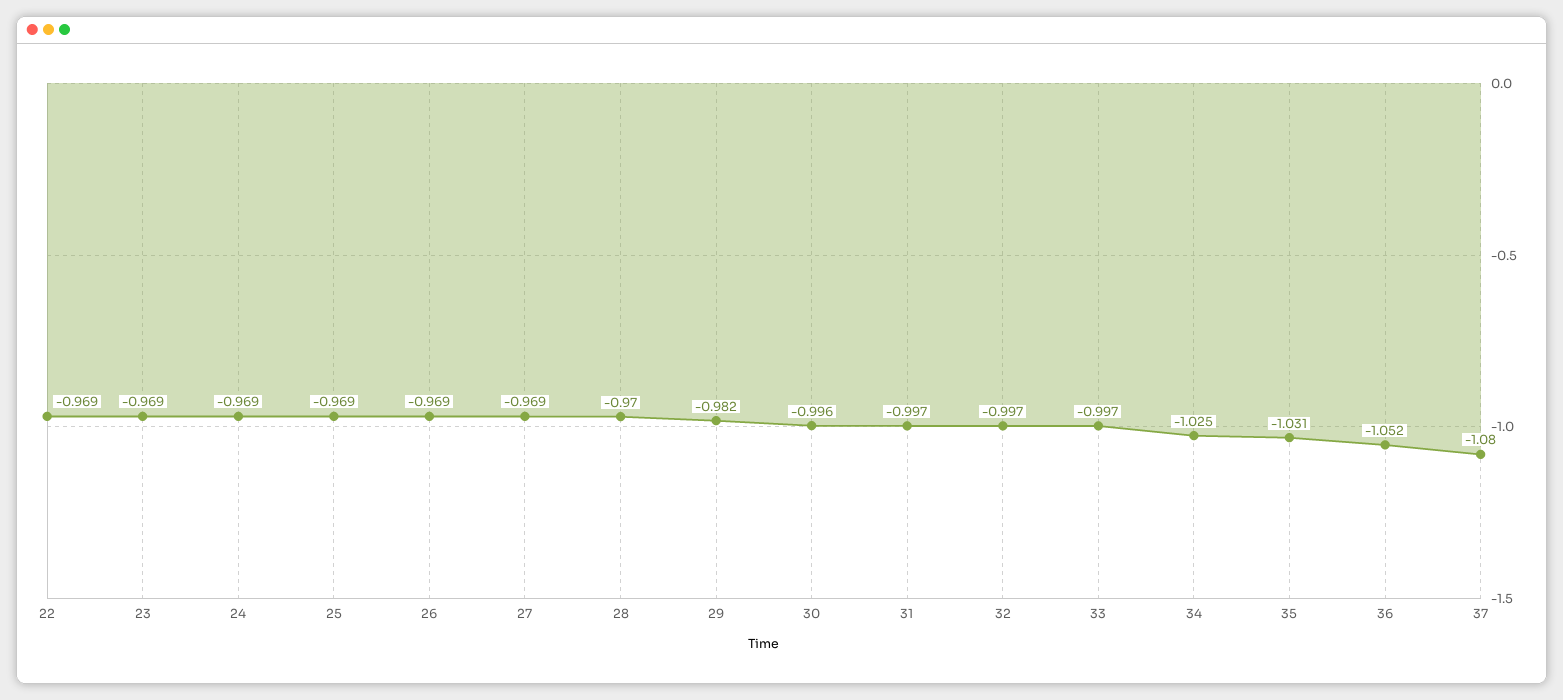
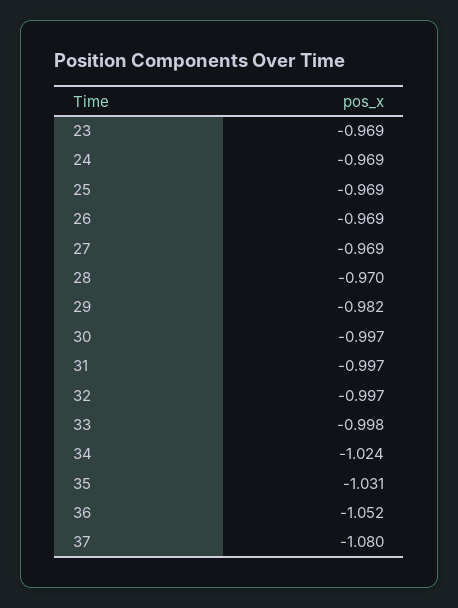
  {
-   "22": -0.969,
    "23": -0.969,
    "24": -0.969,
    "25": -0.969,
    "26": -0.969,
    "27": -0.969,
    "28": -0.97,
    "29": -0.982,
-   "30": -0.996,
+   "30": -0.997,
    "31": -0.997,
    "32": -0.997,
-   "33": -0.997,
+   "33": -0.998,
-   "34": -1.025,
+   "34": -1.024,
    "35": -1.031,
    "36": -1.052,
    "37": -1.08
  }

